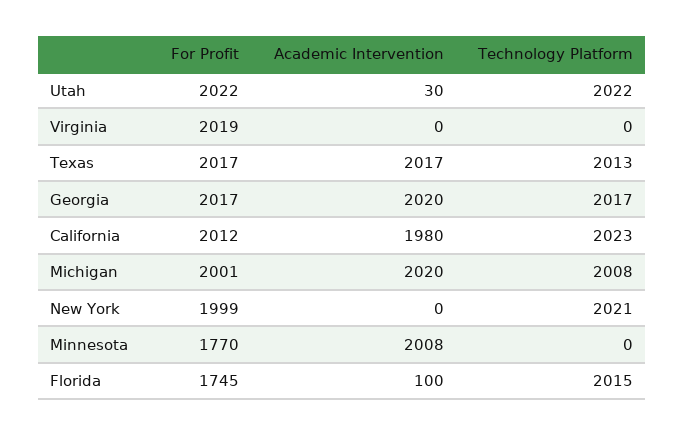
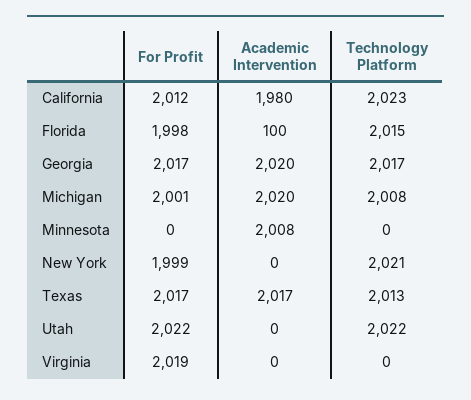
  {
    "For Profit": {
      "Utah": 2022,
      "Virginia": 2019,
      "Texas": 2017,
      "Georgia": 2017,
      "California": 2012,
      "Michigan": 2001,
      "New York": 1999,
-     "Minnesota": 1770,
+     "Minnesota": 0,
-     "Florida": 1745
+     "Florida": 1998
    },
    "Academic Intervention": {
-     "Utah": 30,
+     "Utah": 0,
      "Virginia": 0,
      "Texas": 2017,
      "Georgia": 2020,
      "California": 1980,
      "Michigan": 2020,
      "New York": 0,
      "Minnesota": 2008,
      "Florida": 100
    },
    "Technology Platform": {
      "Utah": 2022,
      "Virginia": 0,
      "Texas": 2013,
      "Georgia": 2017,
      "California": 2023,
      "Michigan": 2008,
      "New York": 2021,
      "Minnesota": 0,
      "Florida": 2015
    }
  }

